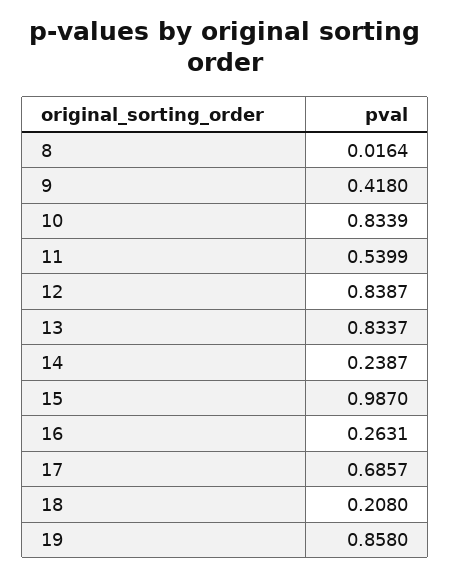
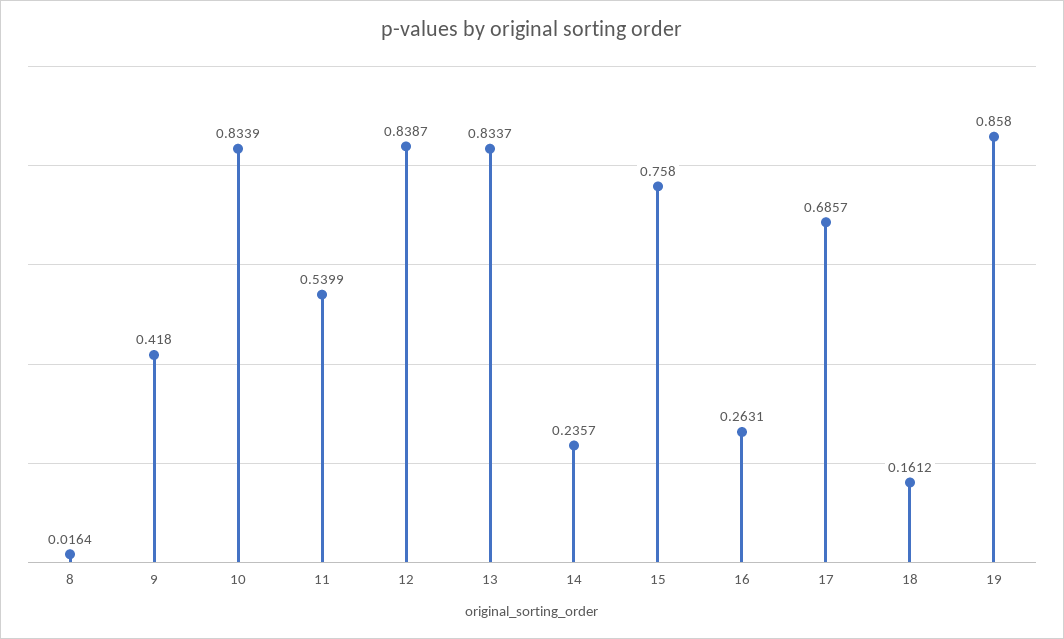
  {
    "8": 0.0164,
    "9": 0.418,
    "10": 0.8339,
    "11": 0.5399,
    "12": 0.8387,
    "13": 0.8337,
-   "14": 0.2387,
+   "14": 0.2357,
-   "15": 0.987,
+   "15": 0.758,
    "16": 0.2631,
    "17": 0.6857,
-   "18": 0.208,
+   "18": 0.1612,
    "19": 0.858
  }

